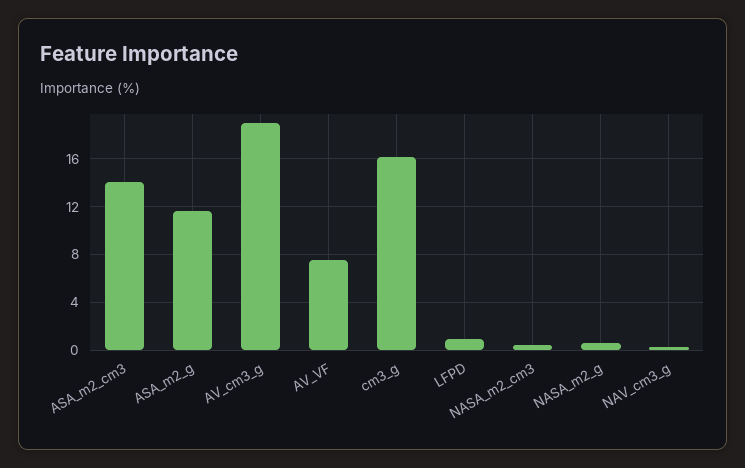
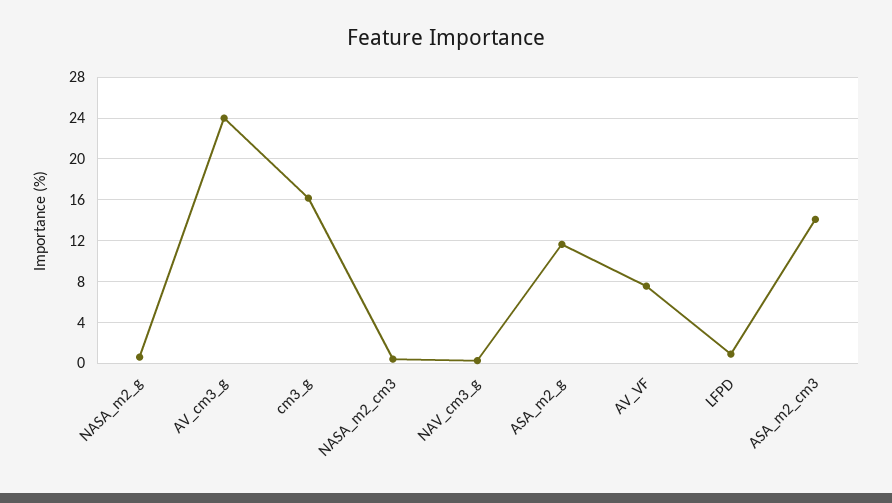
  {
    "ASA_m2_cm3": 14,
    "ASA_m2_g": 12,
-   "AV_cm3_g": 19,
+   "AV_cm3_g": 24,
    "AV_VF": 8,
    "cm3_g": 16,
    "LFPD": 1,
    "NASA_m2_cm3": 0,
    "NASA_m2_g": 1,
    "NAV_cm3_g": 0
  }

